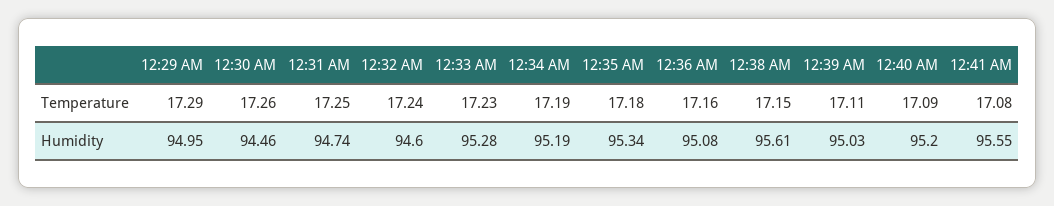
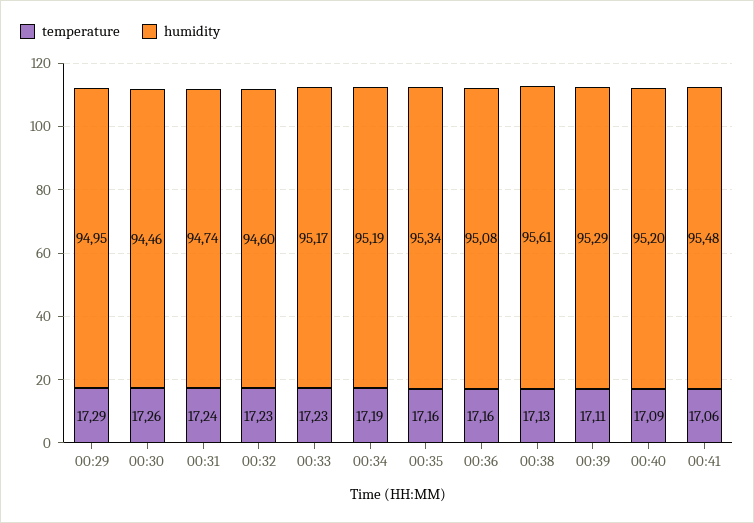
  {
    "Temperature": {
      "12:29 AM": 17.29,
      "12:30 AM": 17.26,
-     "12:31 AM": 17.25,
+     "12:31 AM": 17.24,
-     "12:32 AM": 17.24,
+     "12:32 AM": 17.23,
      "12:33 AM": 17.23,
      "12:34 AM": 17.19,
-     "12:35 AM": 17.18,
+     "12:35 AM": 17.16,
      "12:36 AM": 17.16,
-     "12:38 AM": 17.15,
+     "12:38 AM": 17.13,
      "12:39 AM": 17.11,
      "12:40 AM": 17.09,
-     "12:41 AM": 17.08
+     "12:41 AM": 17.06
    },
    "Humidity": {
      "12:29 AM": 94.95,
      "12:30 AM": 94.46,
      "12:31 AM": 94.74,
      "12:32 AM": 94.6,
-     "12:33 AM": 95.28,
+     "12:33 AM": 95.17,
      "12:34 AM": 95.19,
      "12:35 AM": 95.34,
      "12:36 AM": 95.08,
      "12:38 AM": 95.61,
-     "12:39 AM": 95.03,
+     "12:39 AM": 95.29,
      "12:40 AM": 95.2,
-     "12:41 AM": 95.55
+     "12:41 AM": 95.48
    }
  }

